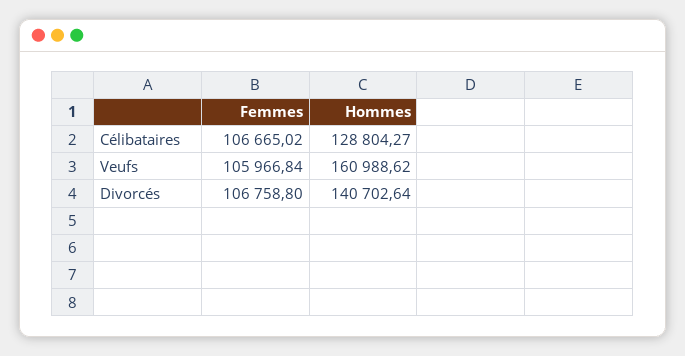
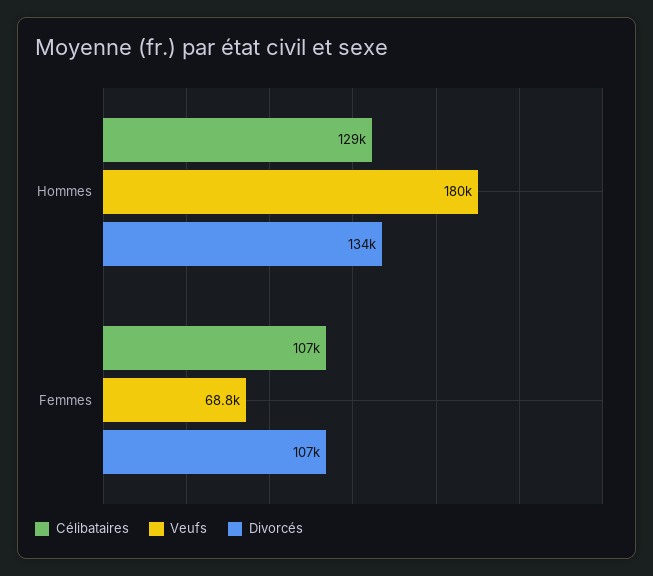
  {
    "Célibataires": {
      "Femmes": 106665.02,
      "Hommes": 128804.27
    },
    "Veufs": {
-     "Femmes": 105966.84,
+     "Femmes": 68800,
-     "Hommes": 160988.62
+     "Hommes": 180000
    },
    "Divorcés": {
      "Femmes": 106758.8,
-     "Hommes": 140702.64
+     "Hommes": 134000
    }
  }

